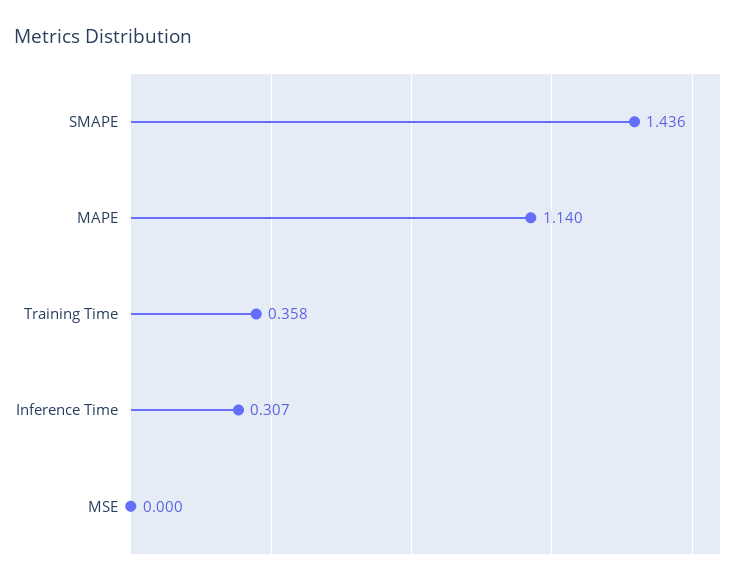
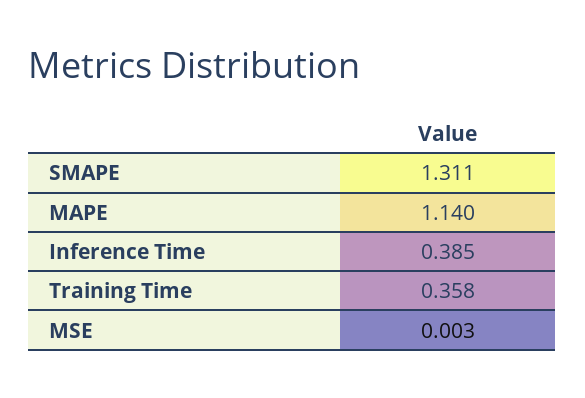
  {
-   "SMAPE": 1.436,
+   "SMAPE": 1.311,
    "MAPE": 1.14,
    "Training Time": 0.358,
-   "Inference Time": 0.307,
+   "Inference Time": 0.385,
-   "MSE": 0
+   "MSE": 0.003
  }

